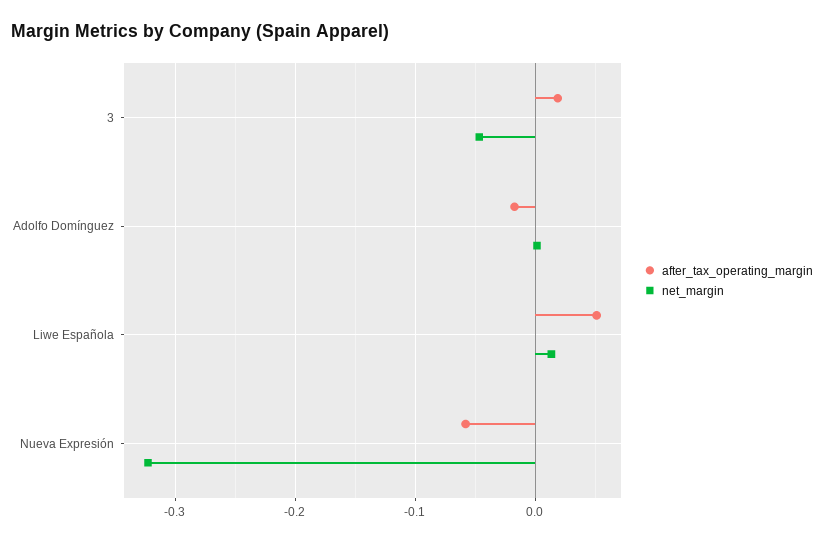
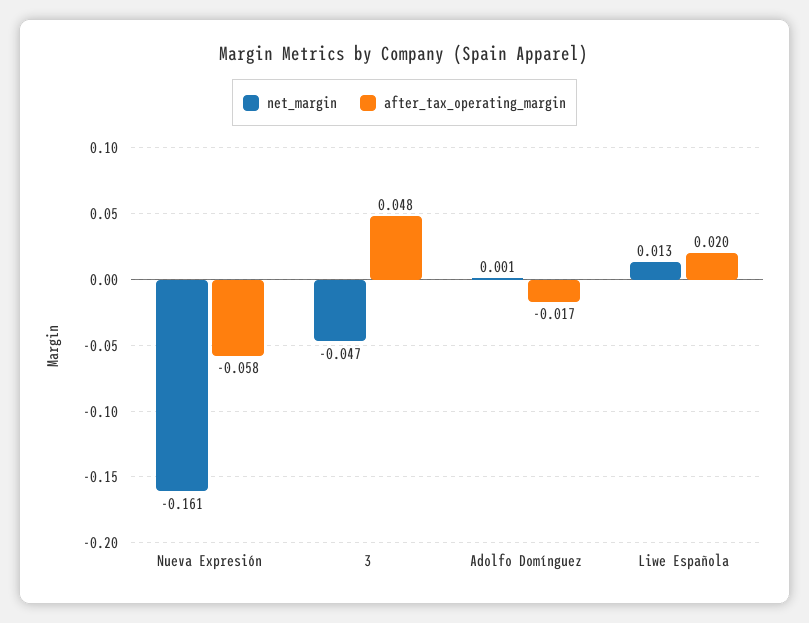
  {
    "after_tax_operating_margin": {
-     "3": 0.02,
+     "3": 0.048,
      "Adolfo Domínguez": -0.017,
-     "Liwe Española": 0.05,
+     "Liwe Española": 0.02,
      "Nueva Expresión": -0.058
    },
    "net_margin": {
      "3": -0.047,
      "Adolfo Domínguez": 0.001,
      "Liwe Española": 0.013,
-     "Nueva Expresión": -0.32
+     "Nueva Expresión": -0.161
    }
  }

